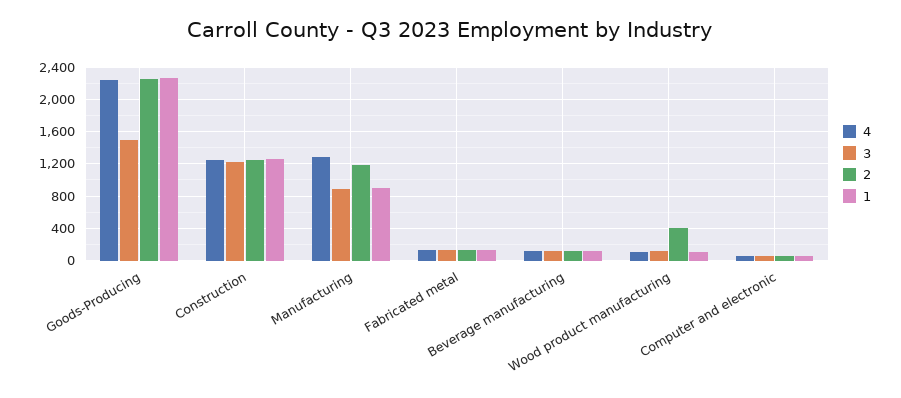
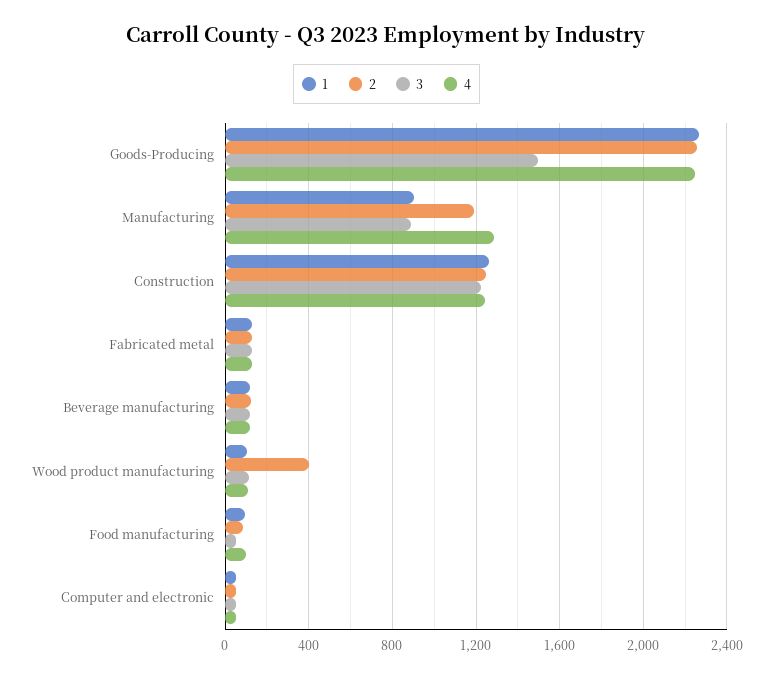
  {
    "4": {
      "Goods-Producing": 2250,
      "Construction": 1250,
      "Manufacturing": 1300,
      "Fabricated metal": 150,
      "Beverage manufacturing": 100,
      "Wood product manufacturing": 100,
-     "Computer and electronic": 50
+     "Computer and electronic": 50,
+     "Food manufacturing": 100
    },
    "3": {
      "Goods-Producing": 1500,
      "Construction": 1250,
      "Manufacturing": 900,
      "Fabricated metal": 150,
      "Beverage manufacturing": 100,
      "Wood product manufacturing": 100,
-     "Computer and electronic": 50
+     "Computer and electronic": 50,
+     "Food manufacturing": 50
    },
    "2": {
      "Goods-Producing": 2250,
      "Construction": 1250,
      "Manufacturing": 1200,
      "Fabricated metal": 150,
      "Beverage manufacturing": 100,
      "Wood product manufacturing": 400,
-     "Computer and electronic": 50
+     "Computer and electronic": 50,
+     "Food manufacturing": 100
    },
    "1": {
      "Goods-Producing": 2250,
      "Construction": 1250,
      "Manufacturing": 900,
      "Fabricated metal": 150,
      "Beverage manufacturing": 100,
      "Wood product manufacturing": 100,
-     "Computer and electronic": 50
+     "Computer and electronic": 50,
+     "Food manufacturing": 100
    }
  }

